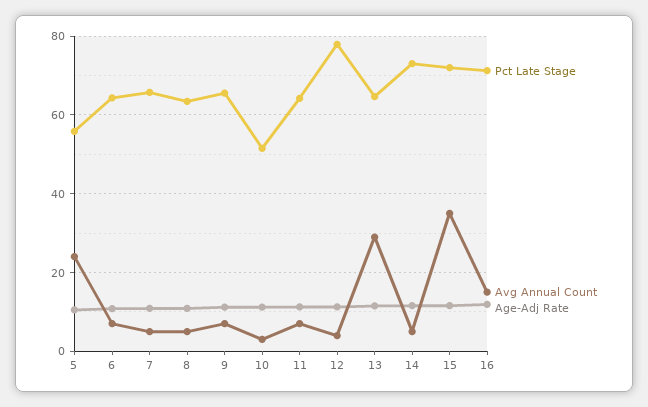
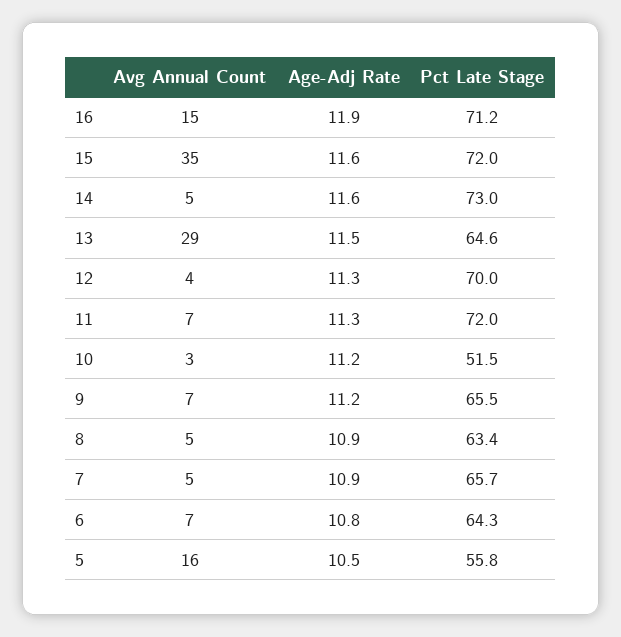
  {
    "Pct Late Stage": {
      "5": 55.8,
      "6": 64.3,
      "7": 65.7,
      "8": 63.4,
      "9": 65.5,
      "10": 51.5,
-     "11": 64,
+     "11": 72,
-     "12": 78,
+     "12": 70,
      "13": 64.6,
      "14": 73,
      "15": 72,
      "16": 71.2
    },
    "Avg Annual Count": {
-     "5": 24,
+     "5": 16,
      "6": 7,
      "7": 5,
      "8": 5,
      "9": 7,
      "10": 3,
      "11": 7,
      "12": 4,
      "13": 29,
      "14": 5,
      "15": 35,
      "16": 15
    },
    "Age-Adj Rate": {
      "5": 10.5,
      "6": 10.8,
      "7": 10.9,
      "8": 10.9,
      "9": 11.2,
      "10": 11.2,
      "11": 11.3,
      "12": 11.3,
      "13": 11.5,
      "14": 11.6,
      "15": 11.6,
      "16": 11.9
    }
  }

